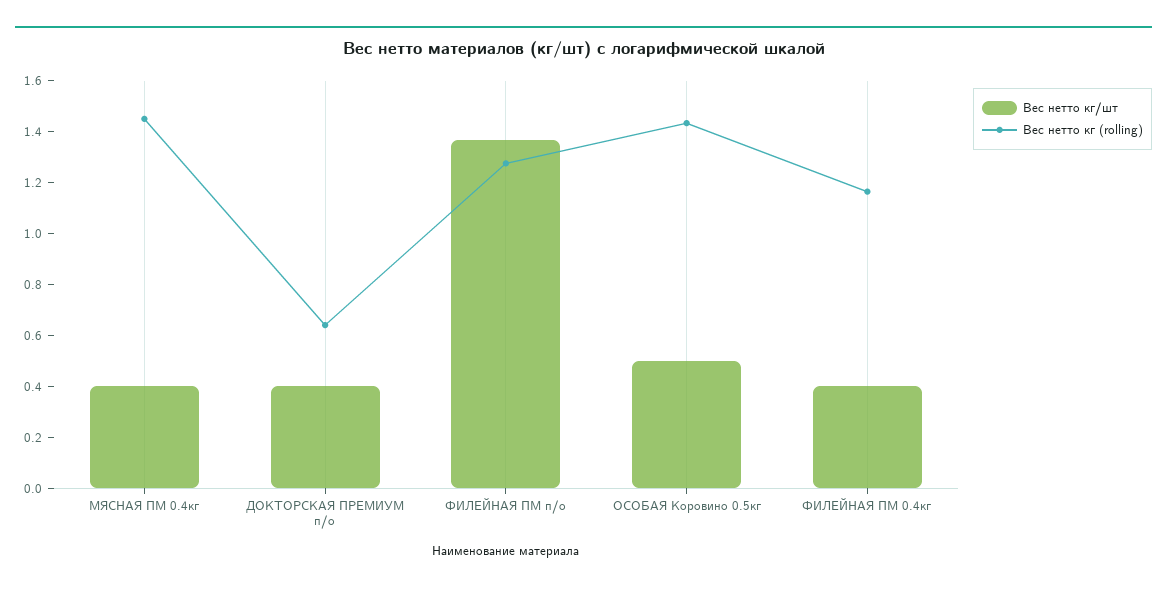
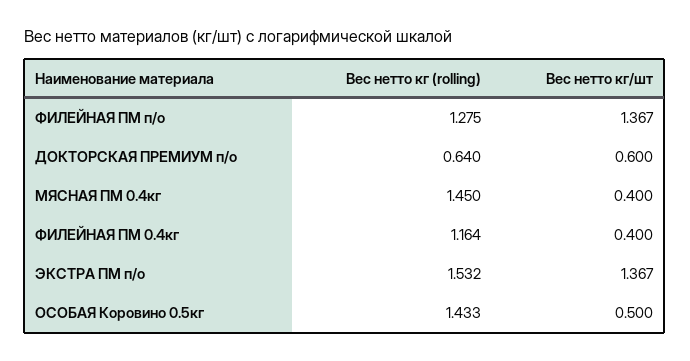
  {
    "Вес нетто кг/шт": {
      "МЯСНАЯ ПМ 0.4кг": 0.4,
-     "ДОКТОРСКАЯ ПРЕМИУМ п/о": 0.4,
+     "ДОКТОРСКАЯ ПРЕМИУМ п/о": 0.6,
      "ФИЛЕЙНАЯ ПМ п/о": 1.367,
      "ОСОБАЯ Коровино 0.5кг": 0.5,
-     "ФИЛЕЙНАЯ ПМ 0.4кг": 0.4
+     "ФИЛЕЙНАЯ ПМ 0.4кг": 0.4,
+     "ЭКСТРА ПМ п/о": 1.367
    },
    "Вес нетто кг (rolling)": {
      "МЯСНАЯ ПМ 0.4кг": 1.45,
      "ДОКТОРСКАЯ ПРЕМИУМ п/о": 0.64,
      "ФИЛЕЙНАЯ ПМ п/о": 1.275,
      "ОСОБАЯ Коровино 0.5кг": 1.433,
-     "ФИЛЕЙНАЯ ПМ 0.4кг": 1.164
+     "ФИЛЕЙНАЯ ПМ 0.4кг": 1.164,
+     "ЭКСТРА ПМ п/о": 1.532
    }
  }

